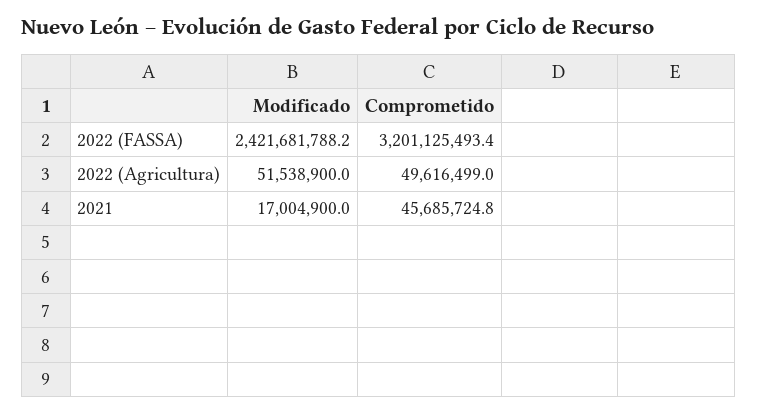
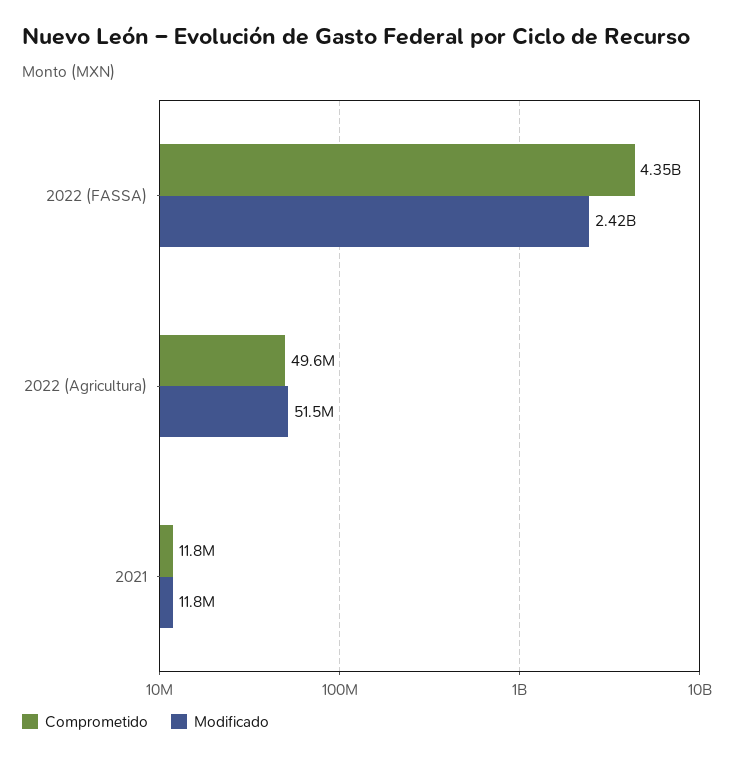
  {
    "Modificado": {
      "2022 (FASSA)": 2421681788.2,
      "2022 (Agricultura)": 51538900,
-     "2021": 17004900
+     "2021": 11800000
    },
    "Comprometido": {
-     "2022 (FASSA)": 3201125493.4,
+     "2022 (FASSA)": 4350000000,
      "2022 (Agricultura)": 49616499,
-     "2021": 45685724.8
+     "2021": 11800000
    }
  }

